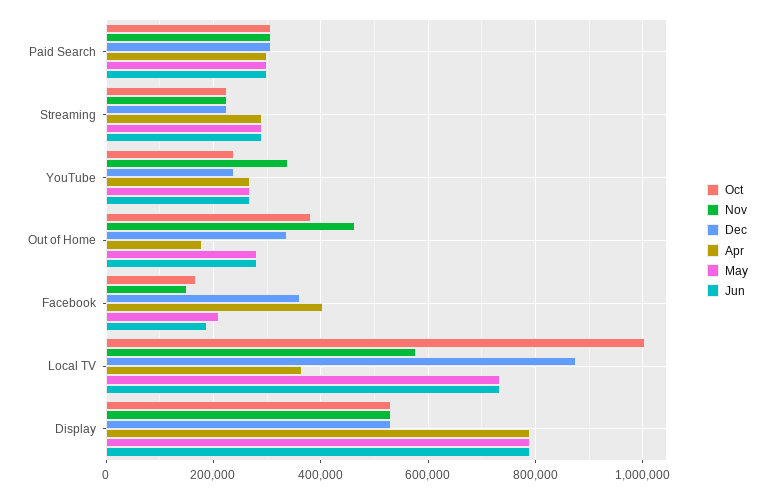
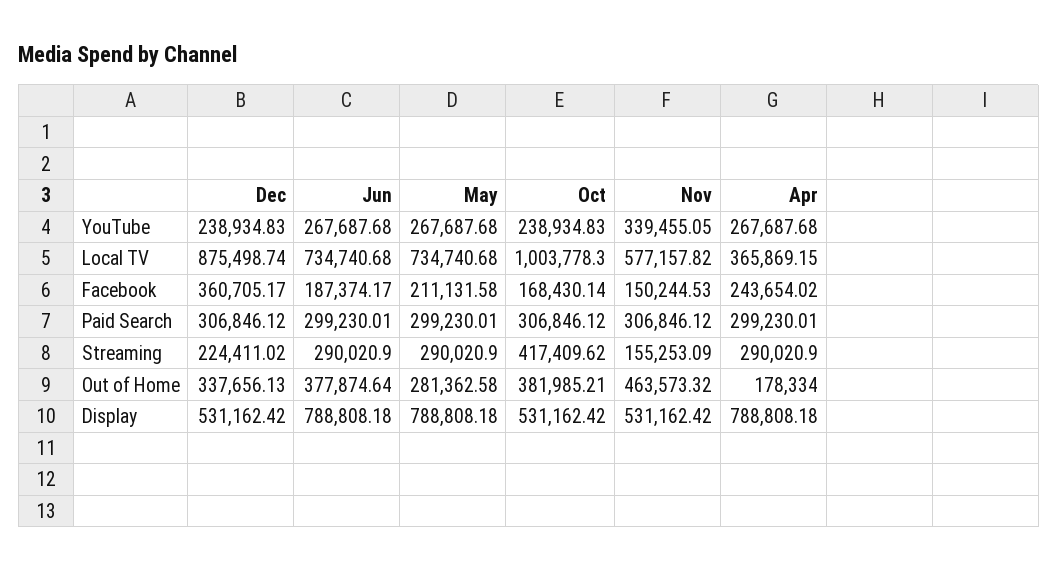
  {
    "Oct": {
      "Paid Search": 306846.12,
-     "Streaming": 220000,
+     "Streaming": 417409.62,
      "YouTube": 238934.83,
      "Out of Home": 381985.21,
      "Facebook": 168430.14,
      "Local TV": 1003778.3,
      "Display": 531162.42
    },
    "Nov": {
      "Paid Search": 306846.12,
-     "Streaming": 220000,
+     "Streaming": 155253.09,
      "YouTube": 339455.05,
      "Out of Home": 463573.32,
      "Facebook": 150244.53,
      "Local TV": 577157.82,
      "Display": 531162.42
    },
    "Dec": {
      "Paid Search": 306846.12,
      "Streaming": 224411.02,
      "YouTube": 238934.83,
      "Out of Home": 337656.13,
      "Facebook": 360705.17,
      "Local TV": 875498.74,
      "Display": 531162.42
    },
    "Apr": {
      "Paid Search": 299230.01,
      "Streaming": 290020.9,
      "YouTube": 267687.68,
      "Out of Home": 178334,
-     "Facebook": 400000,
+     "Facebook": 243654.02,
      "Local TV": 365869.15,
      "Display": 788808.18
    },
    "May": {
      "Paid Search": 299230.01,
      "Streaming": 290020.9,
      "YouTube": 267687.68,
      "Out of Home": 281362.58,
      "Facebook": 211131.58,
      "Local TV": 734740.68,
      "Display": 788808.18
    },
    "Jun": {
      "Paid Search": 299230.01,
      "Streaming": 290020.9,
      "YouTube": 267687.68,
-     "Out of Home": 280000,
+     "Out of Home": 377874.64,
      "Facebook": 187374.17,
      "Local TV": 734740.68,
      "Display": 788808.18
    }
  }

